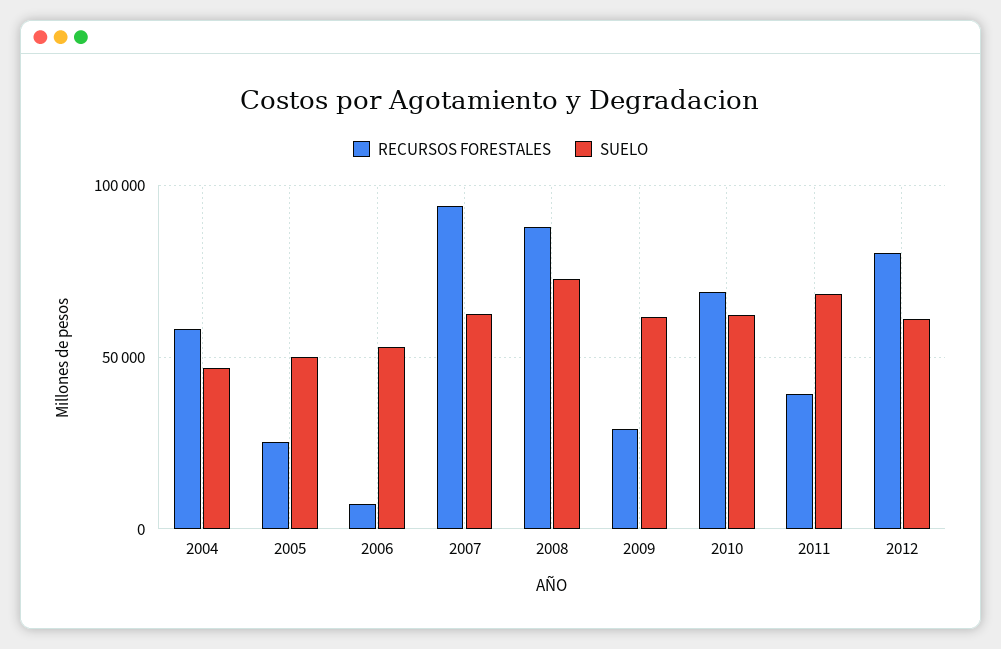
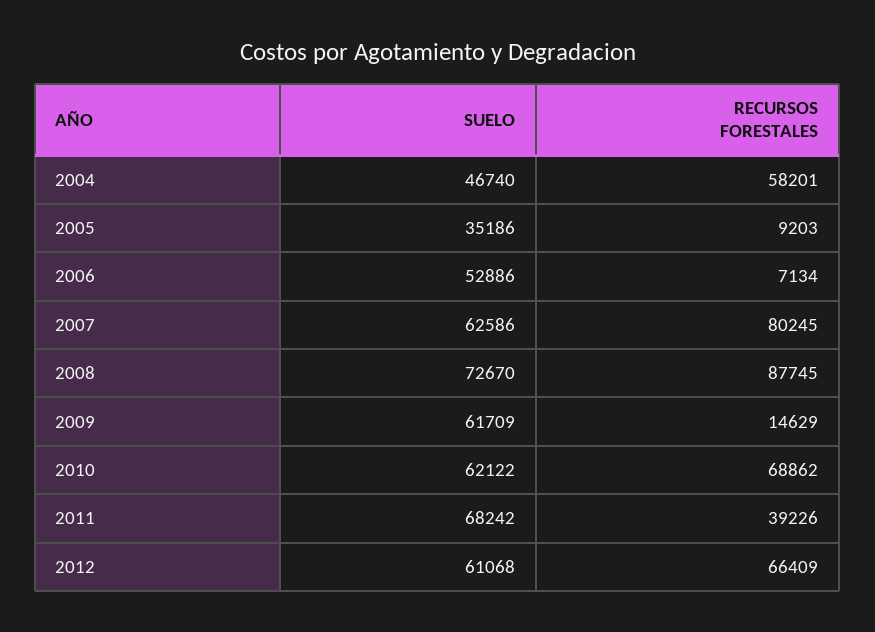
  {
    "RECURSOS FORESTALES": {
      "2004": 58201,
-     "2005": 25000,
+     "2005": 9203,
      "2006": 7134,
-     "2007": 95000,
+     "2007": 80245,
      "2008": 87745,
-     "2009": 30000,
+     "2009": 14629,
      "2010": 68862,
      "2011": 39226,
-     "2012": 80000
+     "2012": 66409
    },
    "SUELO": {
      "2004": 46740,
-     "2005": 50000,
+     "2005": 35186,
      "2006": 52886,
      "2007": 62586,
      "2008": 72670,
      "2009": 61709,
      "2010": 62122,
      "2011": 68242,
      "2012": 61068
    }
  }

